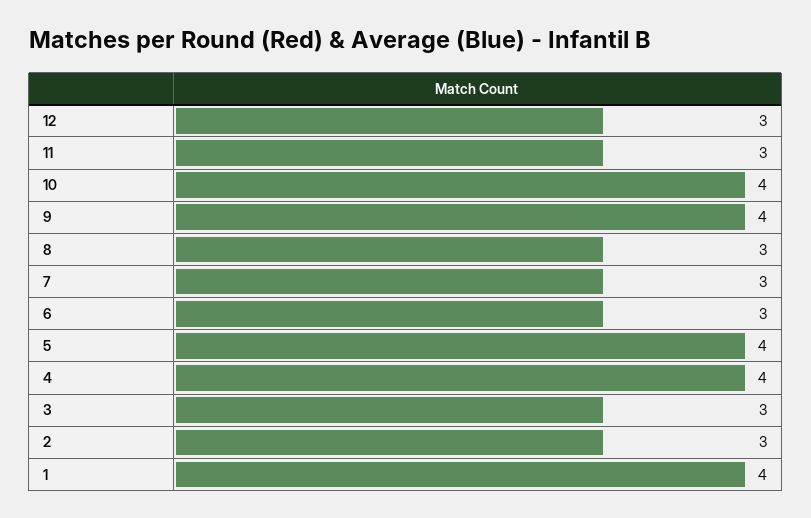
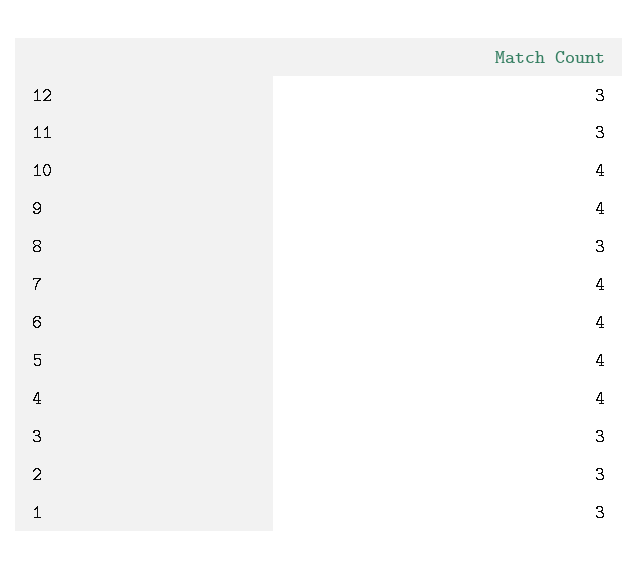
  {
    "12": 3,
    "11": 3,
    "10": 4,
    "9": 4,
    "8": 3,
-   "7": 3,
+   "7": 4,
-   "6": 3,
+   "6": 4,
    "5": 4,
    "4": 4,
    "3": 3,
    "2": 3,
-   "1": 4
+   "1": 3
  }

